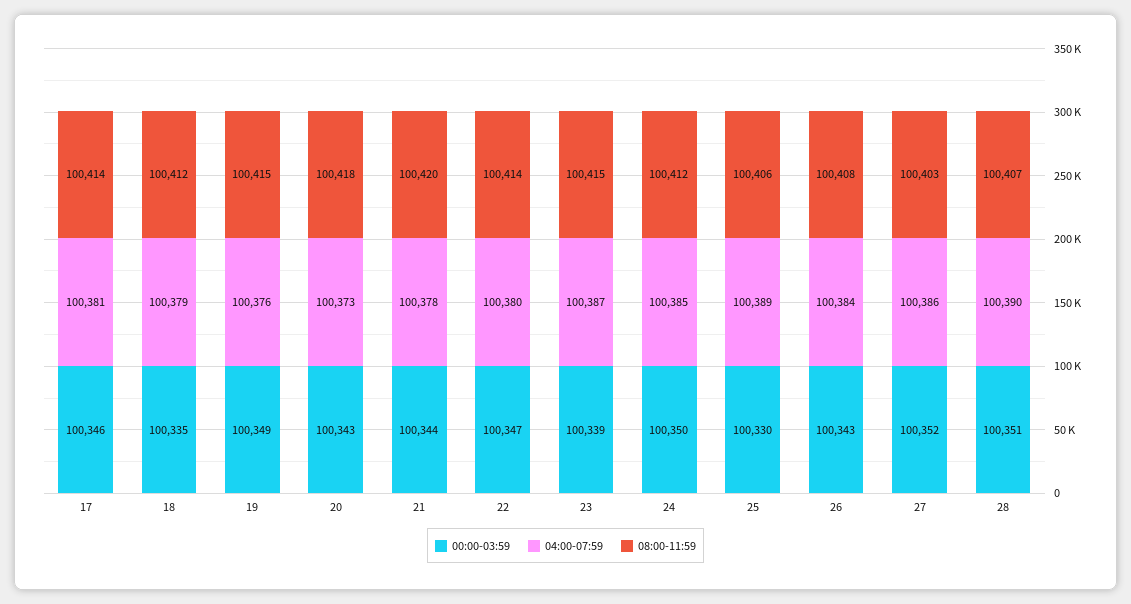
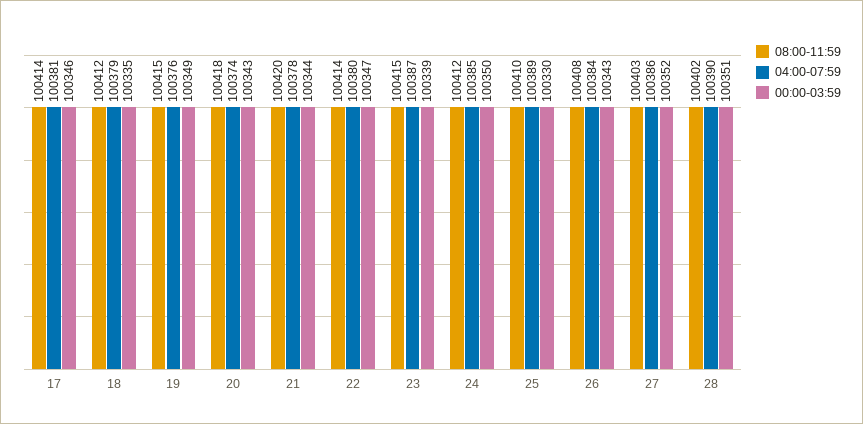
  {
    "00:00-03:59": {
      "17": 100346,
      "18": 100335,
      "19": 100349,
      "20": 100343,
      "21": 100344,
      "22": 100347,
      "23": 100339,
      "24": 100350,
      "25": 100330,
      "26": 100343,
      "27": 100352,
      "28": 100351
    },
    "04:00-07:59": {
      "17": 100381,
      "18": 100379,
      "19": 100376,
-     "20": 100373,
+     "20": 100374,
      "21": 100378,
      "22": 100380,
      "23": 100387,
      "24": 100385,
      "25": 100389,
      "26": 100384,
      "27": 100386,
      "28": 100390
    },
    "08:00-11:59": {
      "17": 100414,
      "18": 100412,
      "19": 100415,
      "20": 100418,
      "21": 100420,
      "22": 100414,
      "23": 100415,
      "24": 100412,
-     "25": 100406,
+     "25": 100410,
      "26": 100408,
      "27": 100403,
-     "28": 100407
+     "28": 100402
    }
  }

